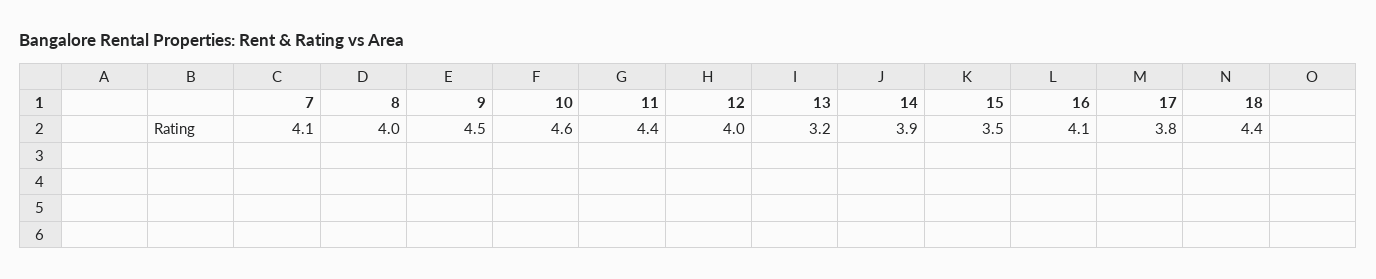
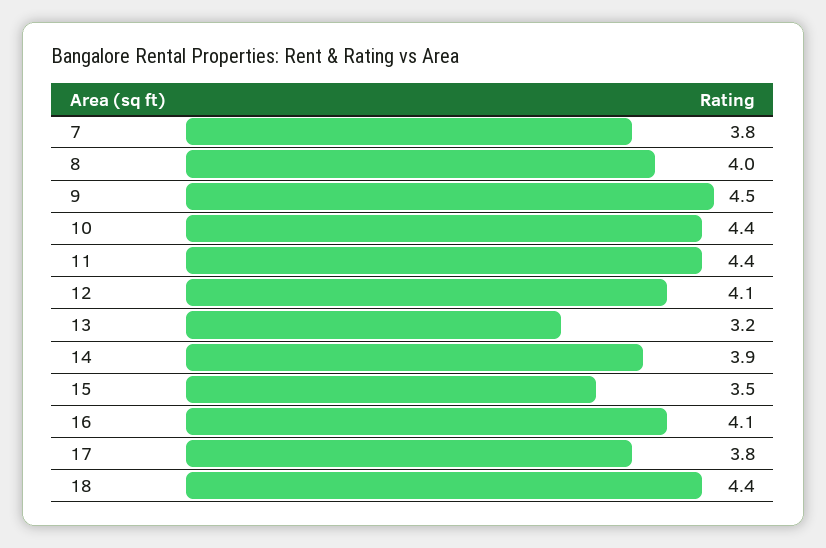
  {
-   "7": 4.1,
+   "7": 3.8,
    "8": 4,
    "9": 4.5,
-   "10": 4.6,
+   "10": 4.4,
    "11": 4.4,
-   "12": 4,
+   "12": 4.1,
    "13": 3.2,
    "14": 3.9,
    "15": 3.5,
    "16": 4.1,
    "17": 3.8,
    "18": 4.4
  }

